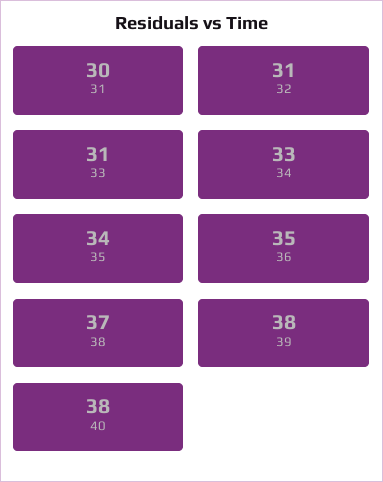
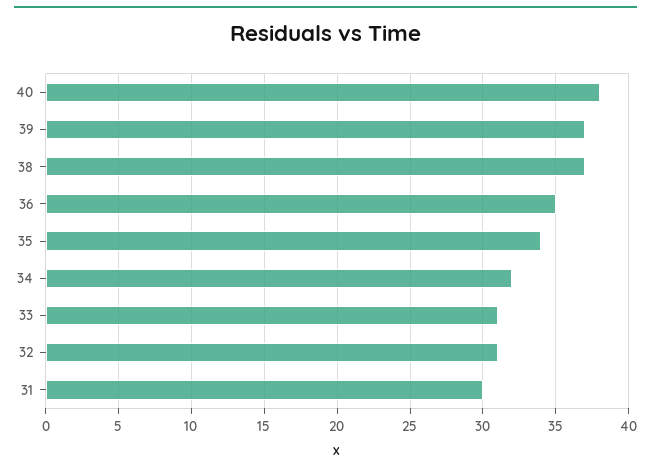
  {
    "31": 30,
    "32": 31,
    "33": 31,
-   "34": 33,
+   "34": 32,
    "35": 34,
    "36": 35,
    "38": 37,
-   "39": 38,
+   "39": 37,
    "40": 38
  }

